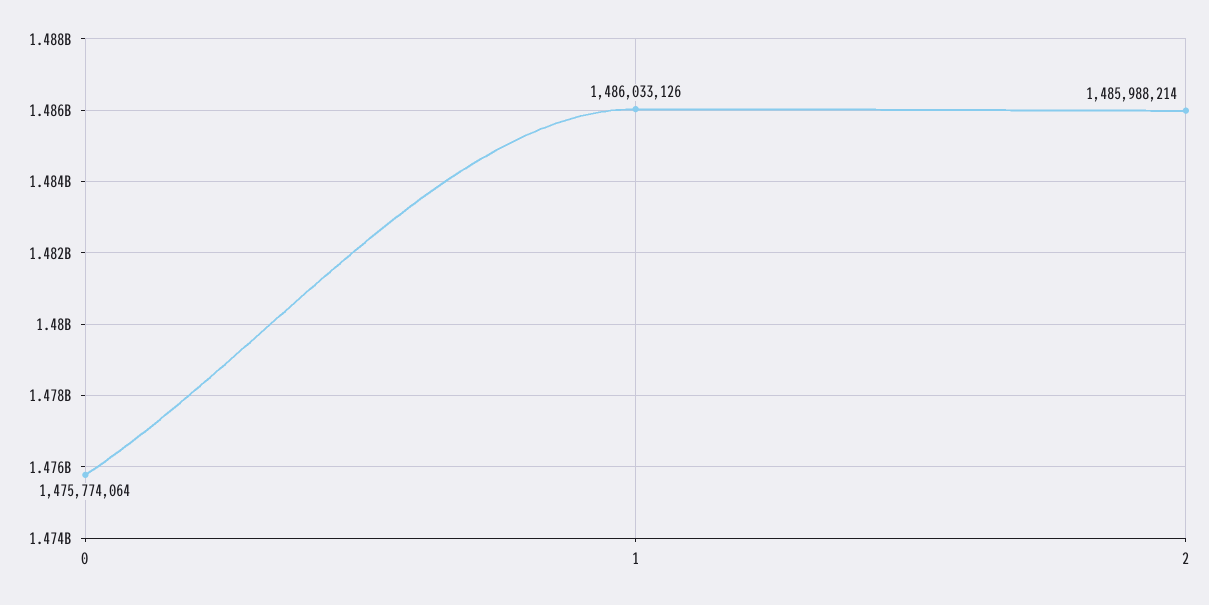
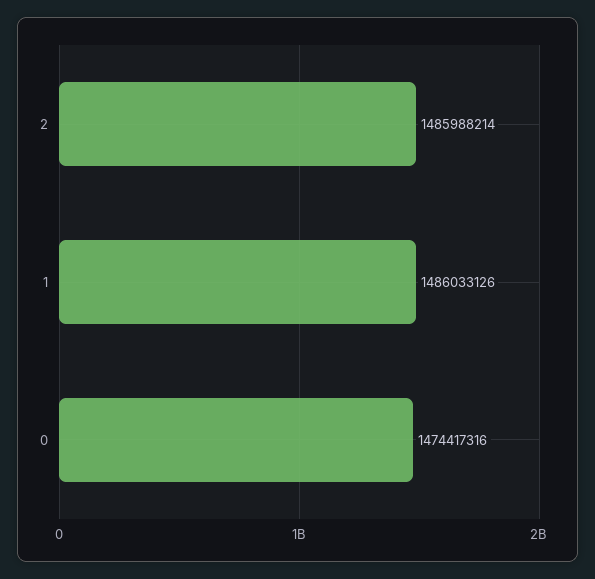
  {
-   "0": 1475774064,
+   "0": 1474417316,
    "1": 1486033126,
    "2": 1485988214
  }

